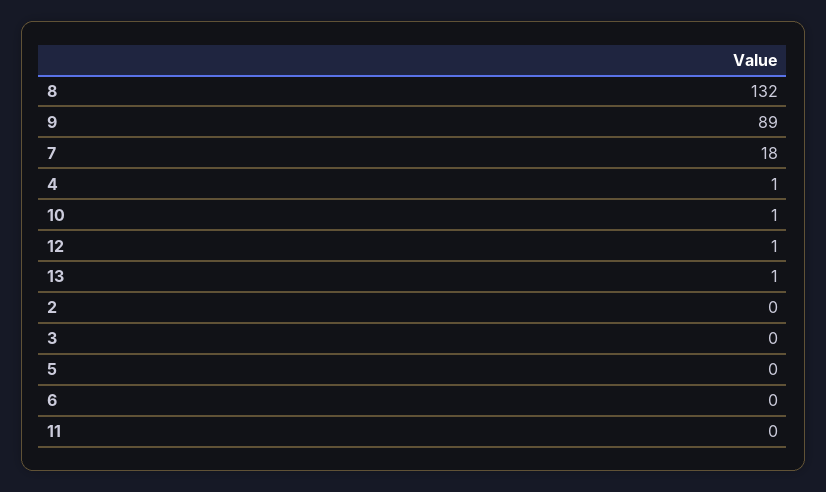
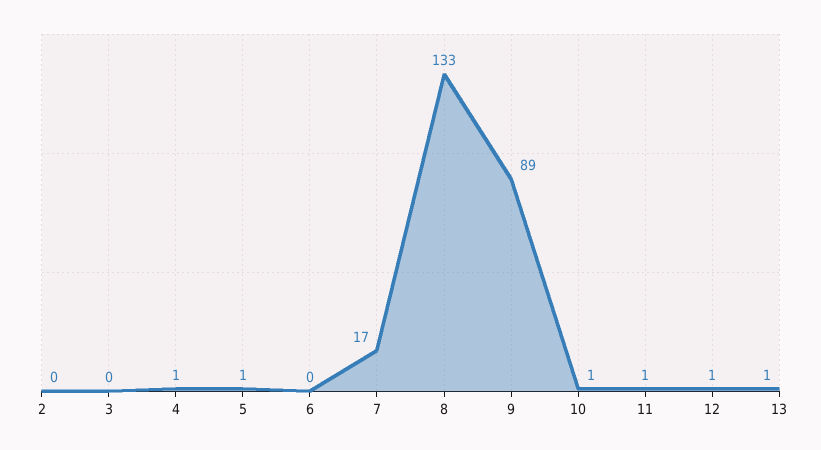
  {
-   "8": 132,
+   "8": 133,
    "9": 89,
-   "7": 18,
+   "7": 17,
    "4": 1,
    "10": 1,
    "12": 1,
    "13": 1,
    "2": 0,
    "3": 0,
-   "5": 0,
+   "5": 1,
    "6": 0,
-   "11": 0
+   "11": 1
  }

